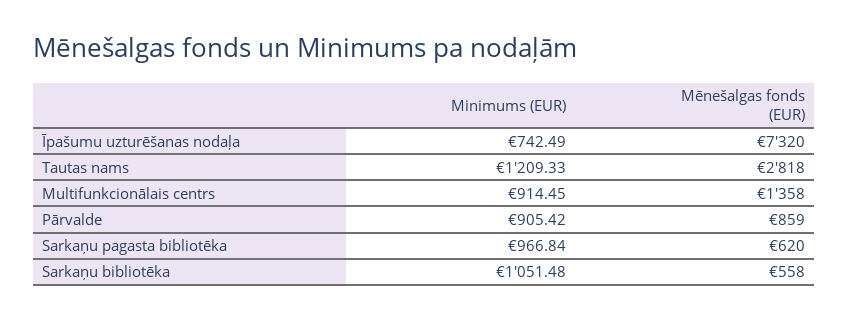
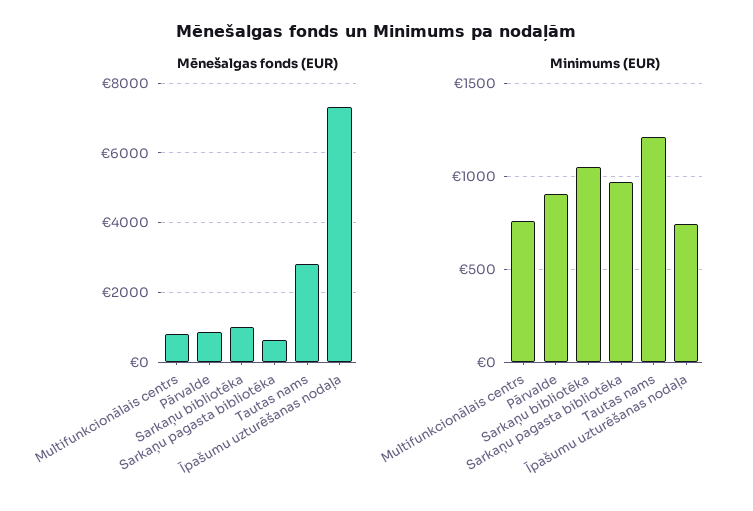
  {
    "Minimums (EUR)": {
      "Īpašumu uzturēšanas nodaļa": 742.49,
      "Tautas nams": 1209.33,
-     "Multifunkcionālais centrs": 914.45,
+     "Multifunkcionālais centrs": 750,
      "Pārvalde": 905.42,
      "Sarkaņu pagasta bibliotēka": 966.84,
      "Sarkaņu bibliotēka": 1051.48
    },
    "Mēnešalgas fonds (EUR)": {
      "Īpašumu uzturēšanas nodaļa": 7320,
      "Tautas nams": 2818,
-     "Multifunkcionālais centrs": 1358,
+     "Multifunkcionālais centrs": 800,
      "Pārvalde": 859,
      "Sarkaņu pagasta bibliotēka": 620,
-     "Sarkaņu bibliotēka": 558
+     "Sarkaņu bibliotēka": 1000
    }
  }

